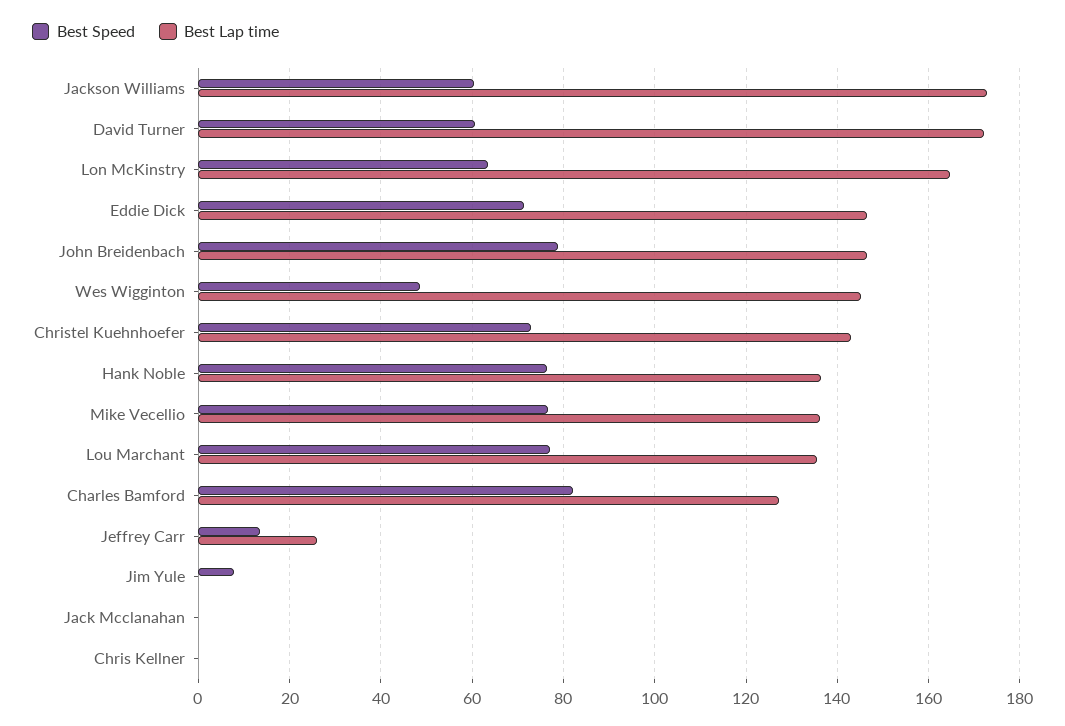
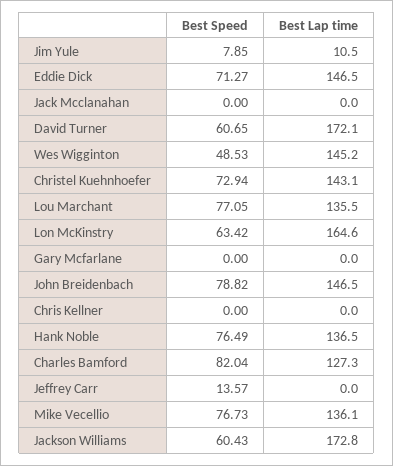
  {
    "Best Speed": {
      "Jackson Williams": 60.43,
      "David Turner": 60.65,
      "Lon McKinstry": 63.42,
      "Eddie Dick": 71.27,
      "John Breidenbach": 78.82,
      "Wes Wigginton": 48.53,
      "Christel Kuehnhoefer": 72.94,
      "Hank Noble": 76.49,
      "Mike Vecellio": 76.73,
      "Lou Marchant": 77.05,
      "Charles Bamford": 82.04,
      "Jeffrey Carr": 13.57,
      "Jim Yule": 7.85,
      "Jack Mcclanahan": 0,
-     "Chris Kellner": 0
+     "Chris Kellner": 0,
+     "Gary Mcfarlane": 0
    },
    "Best Lap time": {
      "Jackson Williams": 172.8,
      "David Turner": 172.1,
      "Lon McKinstry": 164.6,
      "Eddie Dick": 146.5,
      "John Breidenbach": 146.5,
      "Wes Wigginton": 145.2,
      "Christel Kuehnhoefer": 143.1,
      "Hank Noble": 136.5,
      "Mike Vecellio": 136.1,
      "Lou Marchant": 135.5,
      "Charles Bamford": 127.3,
-     "Jeffrey Carr": 26,
+     "Jeffrey Carr": 0,
-     "Jim Yule": 0,
+     "Jim Yule": 10.5,
      "Jack Mcclanahan": 0,
-     "Chris Kellner": 0
+     "Chris Kellner": 0,
+     "Gary Mcfarlane": 0
    }
  }

